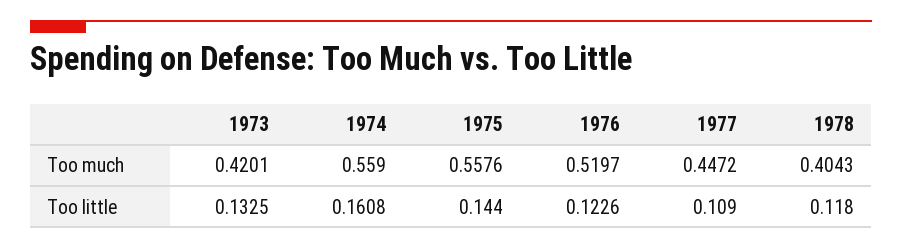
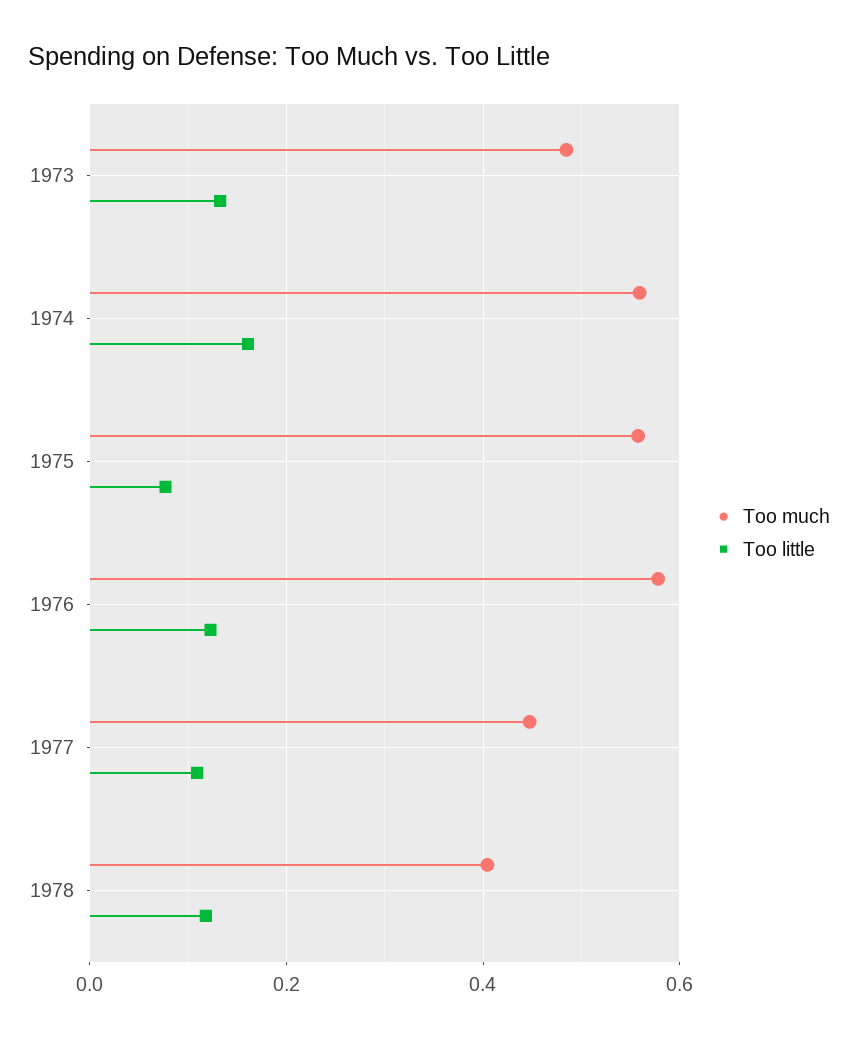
  {
    "Too much": {
-     "1973": 0.4201,
+     "1973": 0.48,
      "1974": 0.559,
      "1975": 0.5576,
-     "1976": 0.5197,
+     "1976": 0.58,
      "1977": 0.4472,
      "1978": 0.4043
    },
    "Too little": {
      "1973": 0.1325,
      "1974": 0.1608,
-     "1975": 0.144,
+     "1975": 0.08,
      "1976": 0.1226,
      "1977": 0.109,
      "1978": 0.118
    }
  }

